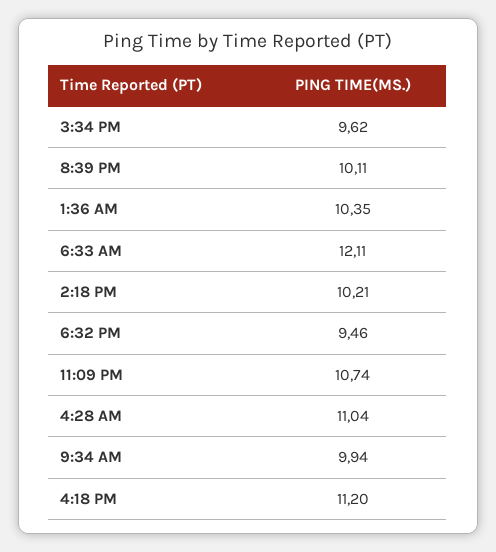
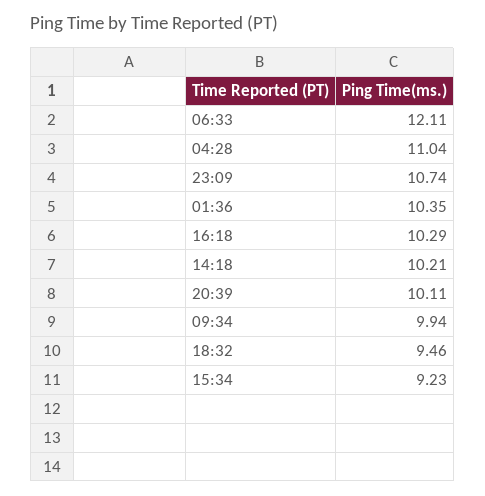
  {
-   "3:34 PM": 9.62,
+   "3:34 PM": 9.23,
    "8:39 PM": 10.11,
    "1:36 AM": 10.35,
    "6:33 AM": 12.11,
    "2:18 PM": 10.21,
    "6:32 PM": 9.46,
    "11:09 PM": 10.74,
    "4:28 AM": 11.04,
    "9:34 AM": 9.94,
-   "4:18 PM": 11.2
+   "4:18 PM": 10.29
  }

